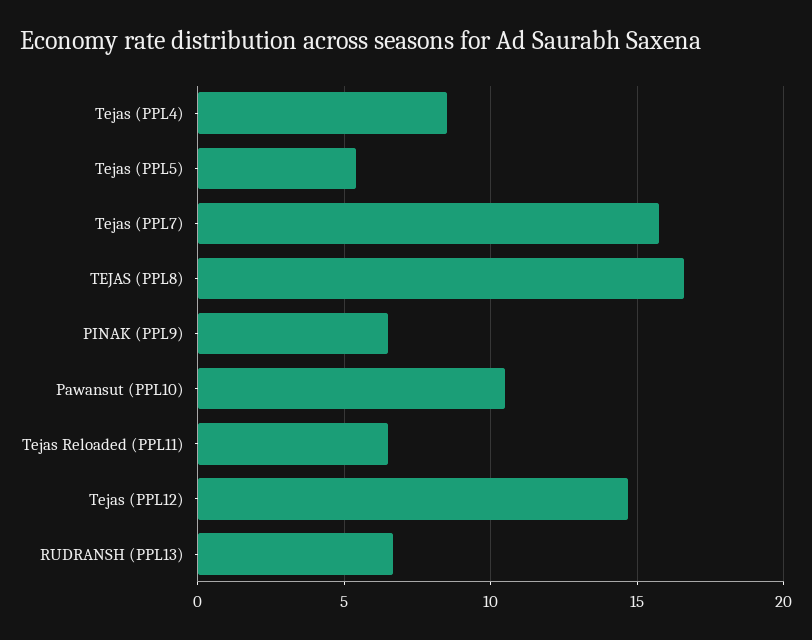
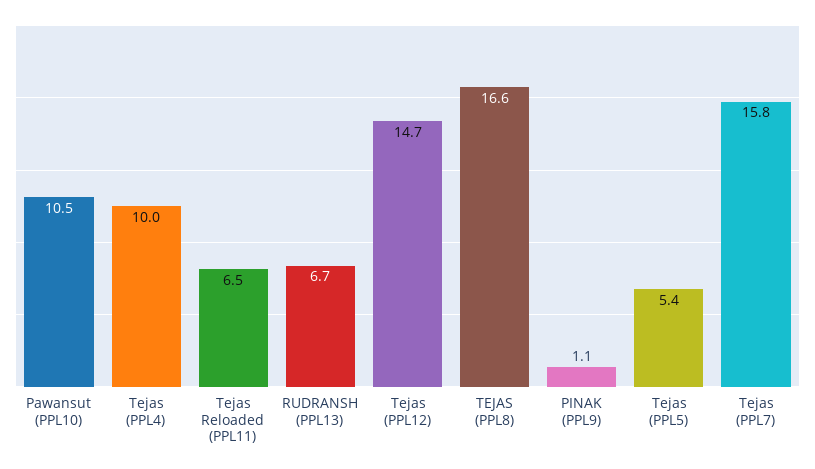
  {
-   "Tejas (PPL4)": 8.5,
+   "Tejas (PPL4)": 10,
    "Tejas (PPL5)": 5.4,
    "Tejas (PPL7)": 15.8,
    "TEJAS (PPL8)": 16.6,
-   "PINAK (PPL9)": 6.5,
+   "PINAK (PPL9)": 1.1,
    "Pawansut (PPL10)": 10.5,
    "Tejas Reloaded (PPL11)": 6.5,
    "Tejas (PPL12)": 14.7,
    "RUDRANSH (PPL13)": 6.7
  }

